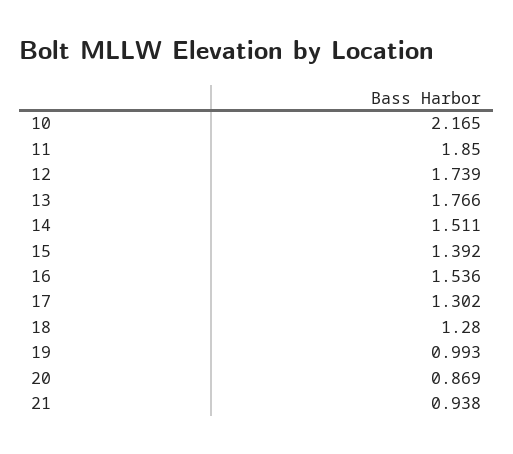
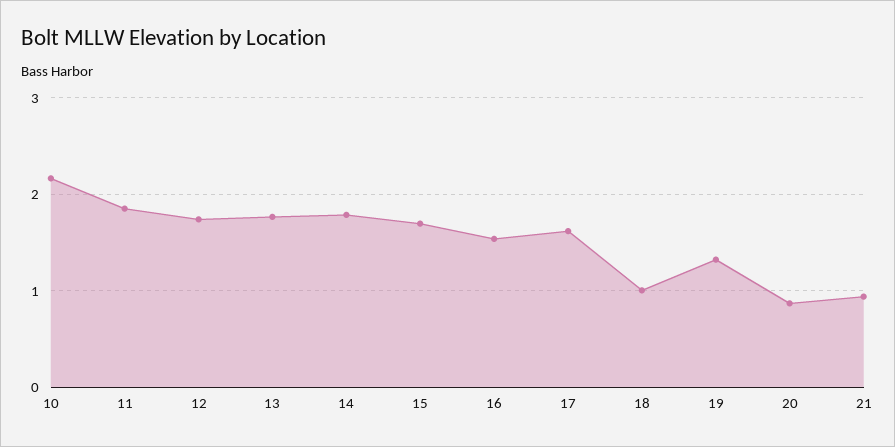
  {
    "10": 2.165,
    "11": 1.85,
    "12": 1.739,
    "13": 1.766,
-   "14": 1.511,
+   "14": 1.8,
-   "15": 1.392,
+   "15": 1.7,
    "16": 1.536,
-   "17": 1.302,
+   "17": 1.6,
-   "18": 1.28,
+   "18": 1,
-   "19": 0.993,
+   "19": 1.3,
    "20": 0.869,
    "21": 0.938
  }

